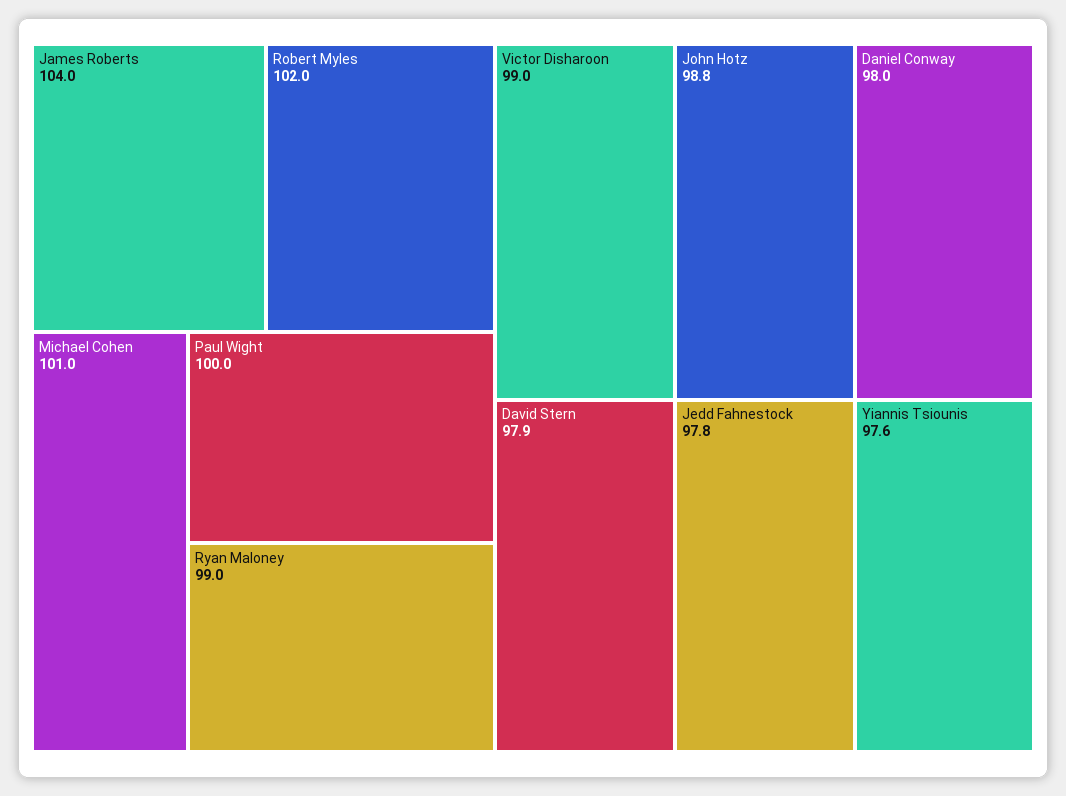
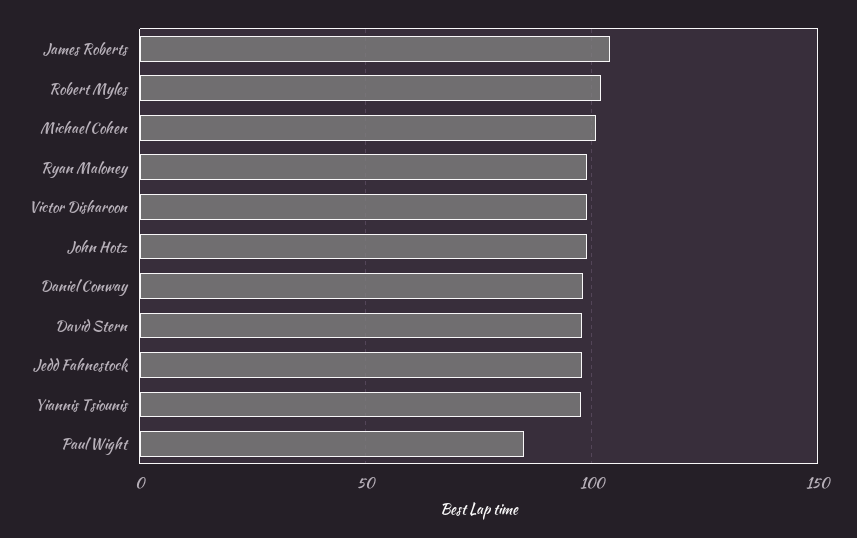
  {
    "James Roberts": 104,
    "Robert Myles": 102,
    "Michael Cohen": 101,
-   "Paul Wight": 100,
+   "Paul Wight": 85,
    "Ryan Maloney": 99,
    "Victor Disharoon": 99,
    "John Hotz": 98.8,
    "Daniel Conway": 98,
    "David Stern": 97.9,
    "Jedd Fahnestock": 97.8,
    "Yiannis Tsiounis": 97.6
  }

